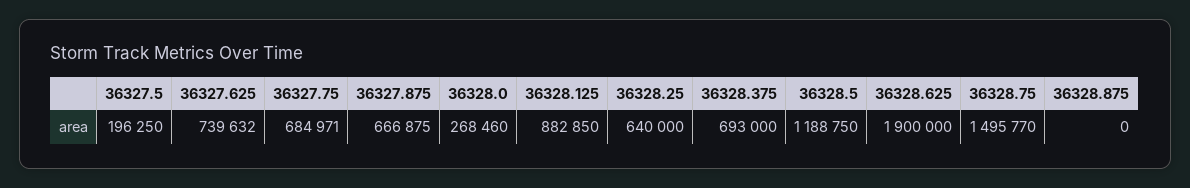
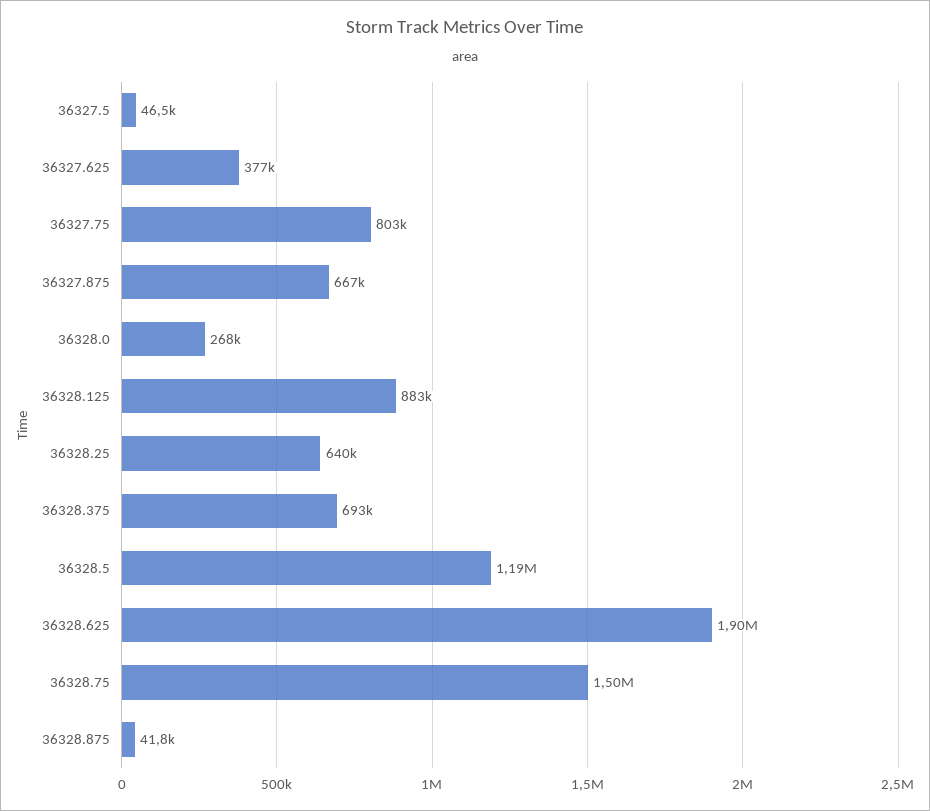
  {
-   "36327.5": 196250,
+   "36327.5": 46500,
-   "36327.625": 739632,
+   "36327.625": 377000,
-   "36327.75": 684971,
+   "36327.75": 803000,
    "36327.875": 666875,
    "36328.0": 268460,
    "36328.125": 882850,
    "36328.25": 640000,
    "36328.375": 693000,
    "36328.5": 1188750,
    "36328.625": 1900000,
    "36328.75": 1495770,
-   "36328.875": 0
+   "36328.875": 41800
  }

